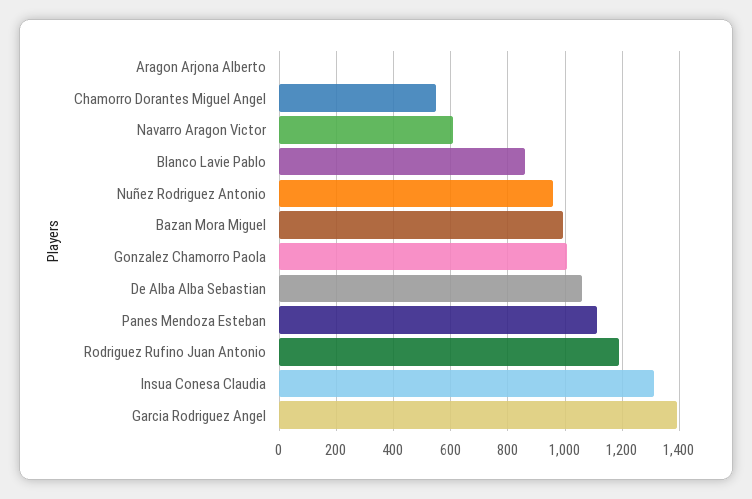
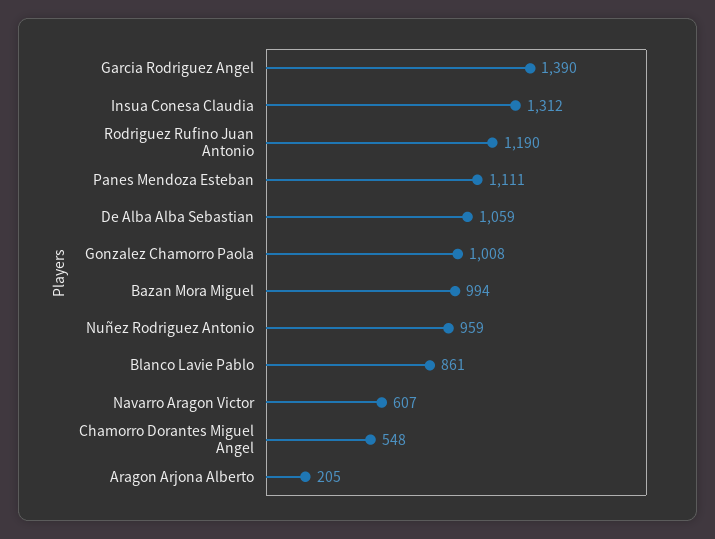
  {
-   "Aragon Arjona Alberto": 0,
+   "Aragon Arjona Alberto": 205,
    "Chamorro Dorantes Miguel Angel": 548,
    "Navarro Aragon Victor": 607,
    "Blanco Lavie Pablo": 861,
    "Nuñez Rodriguez Antonio": 959,
    "Bazan Mora Miguel": 994,
    "Gonzalez Chamorro Paola": 1008,
    "De Alba Alba Sebastian": 1059,
    "Panes Mendoza Esteban": 1111,
    "Rodriguez Rufino Juan Antonio": 1190,
    "Insua Conesa Claudia": 1312,
    "Garcia Rodriguez Angel": 1390
  }

